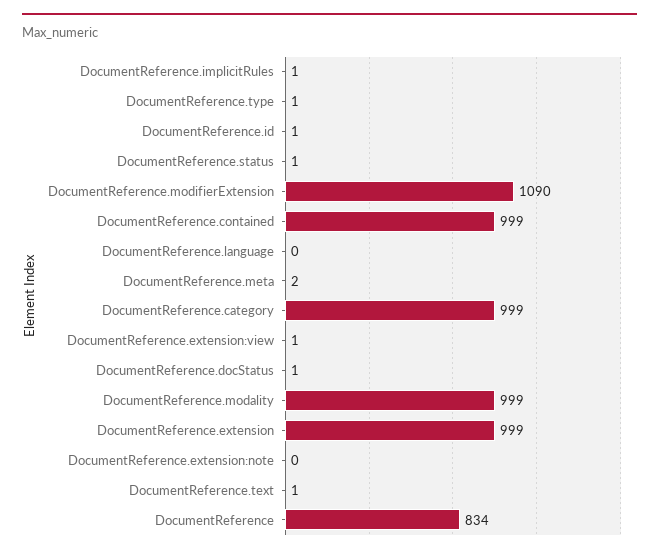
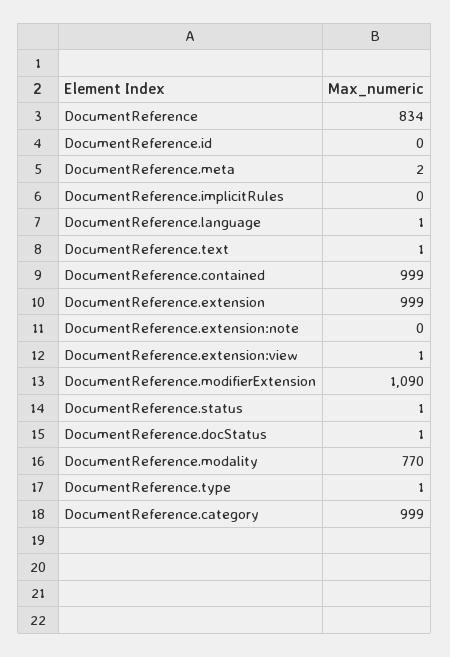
  {
-   "DocumentReference.implicitRules": 1,
+   "DocumentReference.implicitRules": 0,
    "DocumentReference.type": 1,
-   "DocumentReference.id": 1,
+   "DocumentReference.id": 0,
    "DocumentReference.status": 1,
    "DocumentReference.modifierExtension": 1090,
    "DocumentReference.contained": 999,
-   "DocumentReference.language": 0,
+   "DocumentReference.language": 1,
    "DocumentReference.meta": 2,
    "DocumentReference.category": 999,
    "DocumentReference.extension:view": 1,
    "DocumentReference.docStatus": 1,
-   "DocumentReference.modality": 999,
+   "DocumentReference.modality": 770,
    "DocumentReference.extension": 999,
    "DocumentReference.extension:note": 0,
    "DocumentReference.text": 1,
    "DocumentReference": 834
  }

